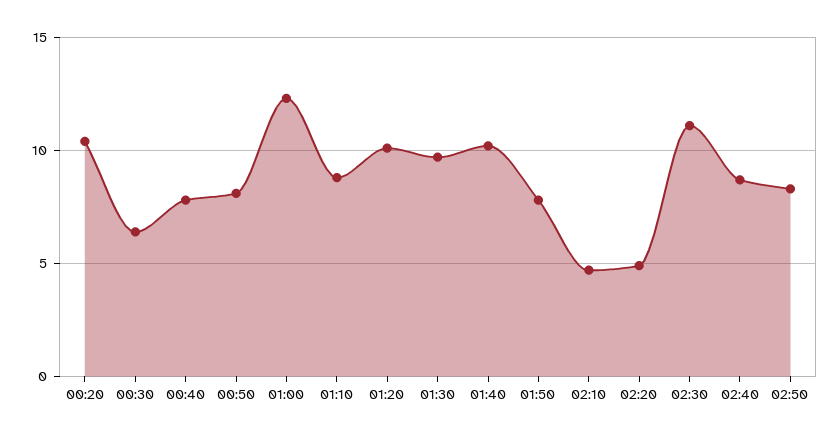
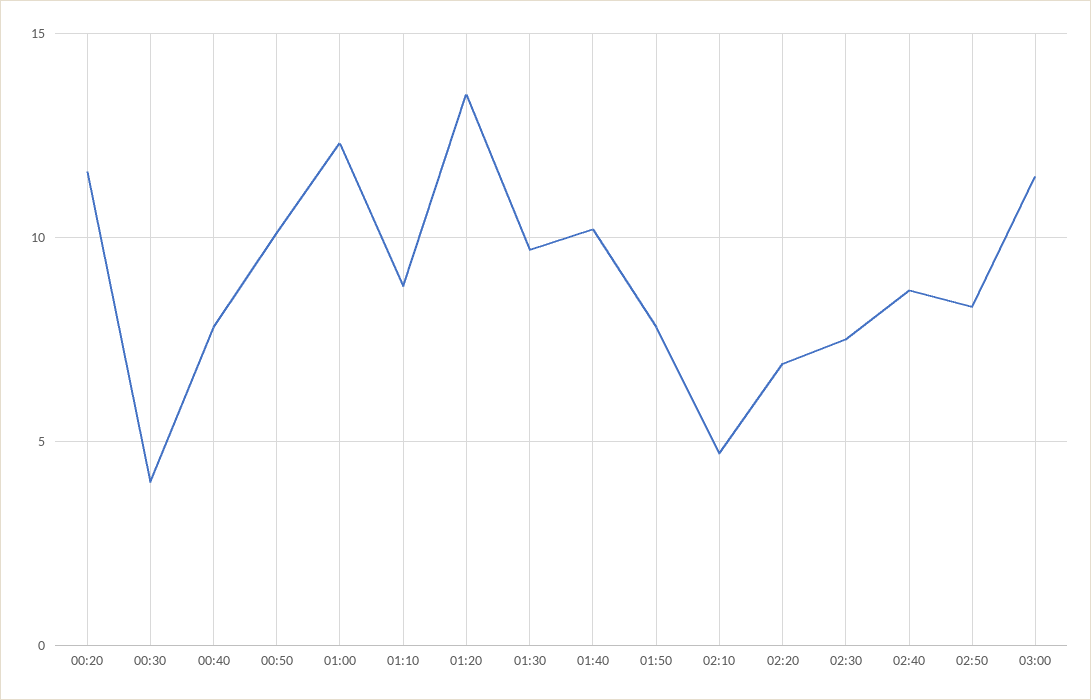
  {
-   "00:20": 10.5,
+   "00:20": 11.5,
-   "00:30": 6.5,
+   "00:30": 4,
    "00:40": 8,
-   "00:50": 8,
+   "00:50": 10,
    "01:00": 12.5,
    "01:10": 9,
-   "01:20": 10,
+   "01:20": 13.5,
    "01:30": 9.5,
    "01:40": 10,
    "01:50": 8,
    "02:10": 4.5,
-   "02:20": 5,
+   "02:20": 7,
-   "02:30": 11,
+   "02:30": 7.5,
    "02:40": 8.5,
-   "02:50": 8.5
+   "02:50": 8.5,
+   "03:00": 11.5
  }

